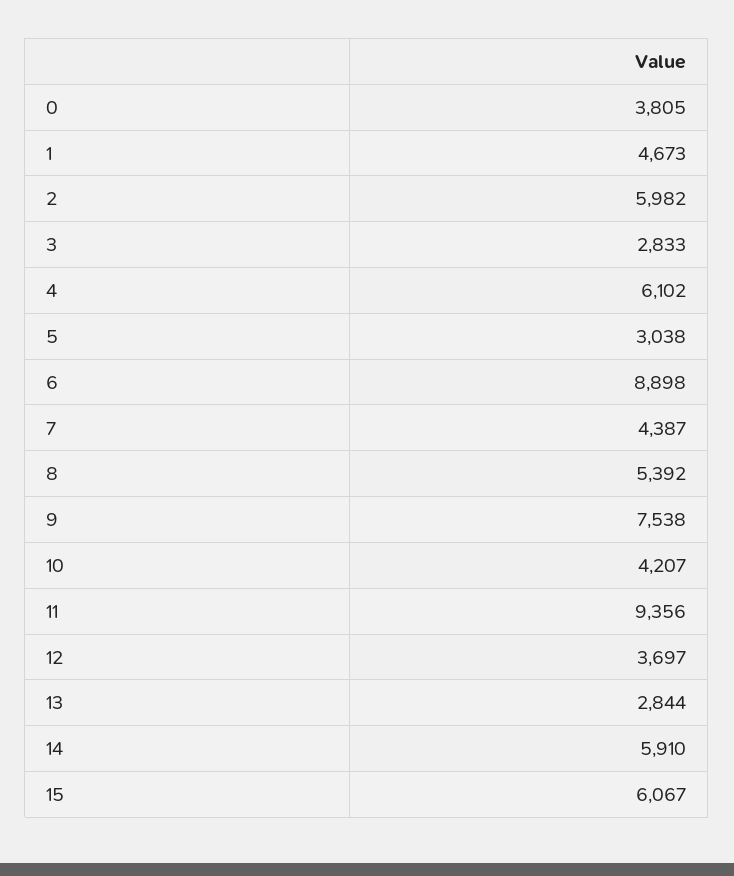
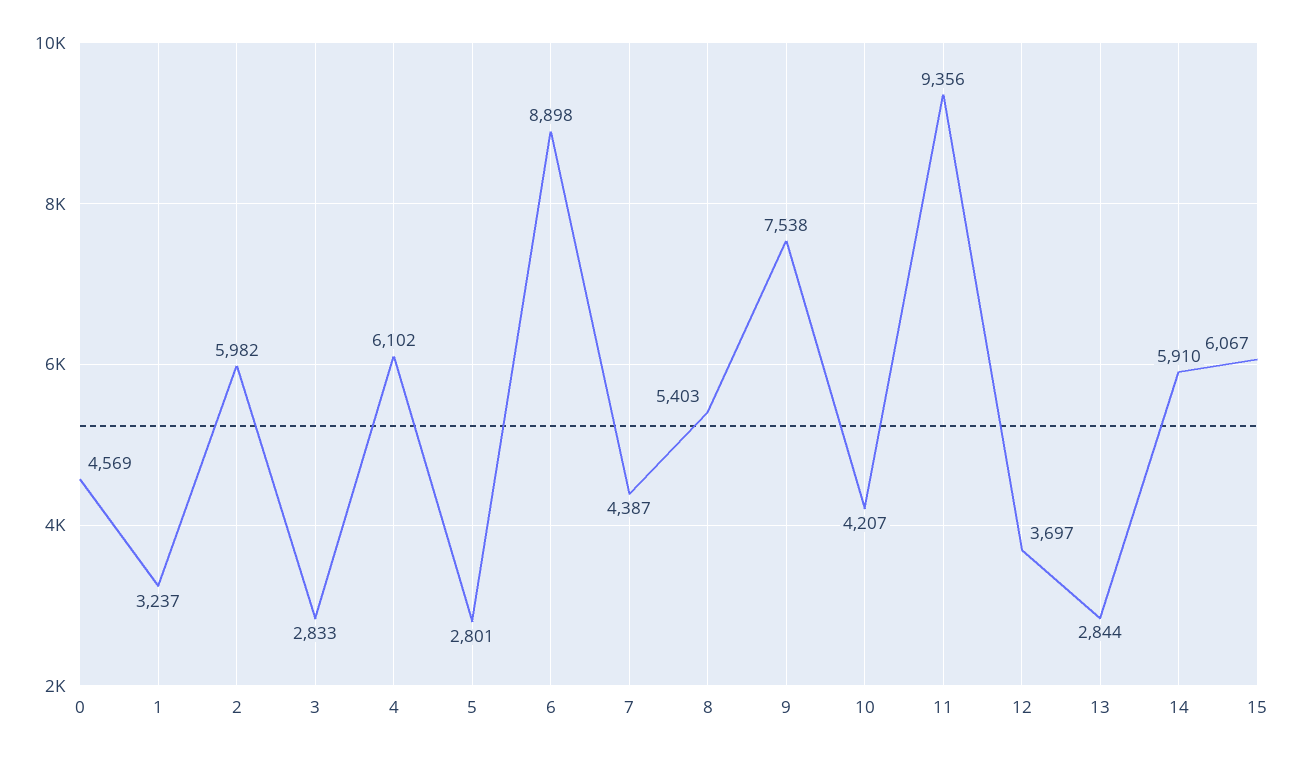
  {
-   "0": 3805,
+   "0": 4569,
-   "1": 4673,
+   "1": 3237,
    "2": 5982,
    "3": 2833,
    "4": 6102,
-   "5": 3038,
+   "5": 2801,
    "6": 8898,
    "7": 4387,
-   "8": 5392,
+   "8": 5403,
    "9": 7538,
    "10": 4207,
    "11": 9356,
    "12": 3697,
    "13": 2844,
    "14": 5910,
    "15": 6067
  }

